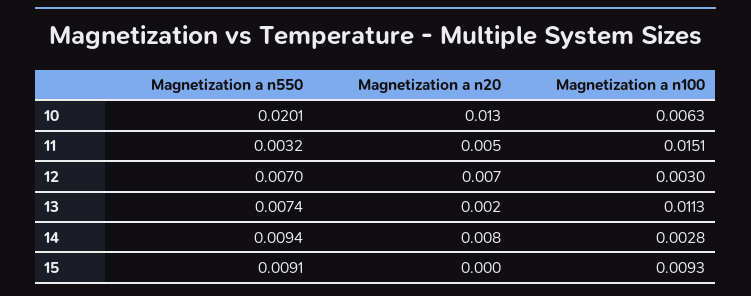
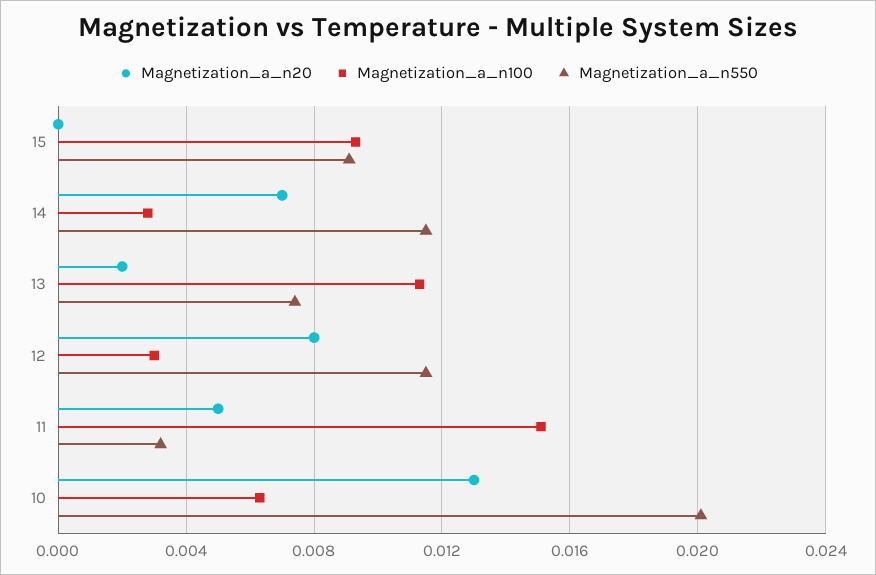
  {
    "Magnetization a n550": {
      "10": 0.0201,
      "11": 0.0032,
-     "12": 0.007,
+     "12": 0.0115,
      "13": 0.0074,
-     "14": 0.0094,
+     "14": 0.0115,
      "15": 0.0091
    },
    "Magnetization a n20": {
      "10": 0.013,
      "11": 0.005,
-     "12": 0.007,
+     "12": 0.008,
      "13": 0.002,
-     "14": 0.008,
+     "14": 0.007,
      "15": 0
    },
    "Magnetization a n100": {
      "10": 0.0063,
      "11": 0.0151,
      "12": 0.003,
      "13": 0.0113,
      "14": 0.0028,
      "15": 0.0093
    }
  }

